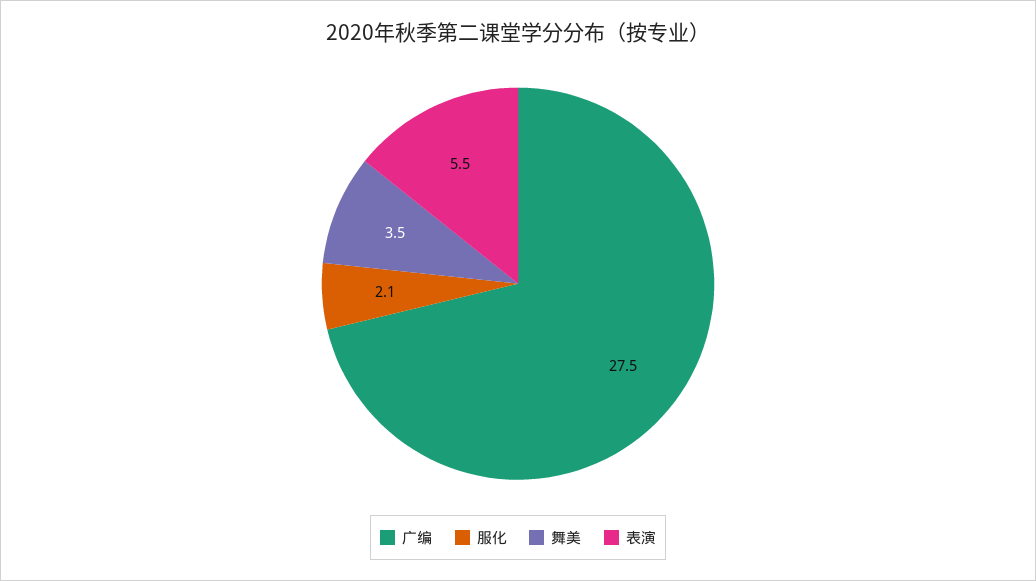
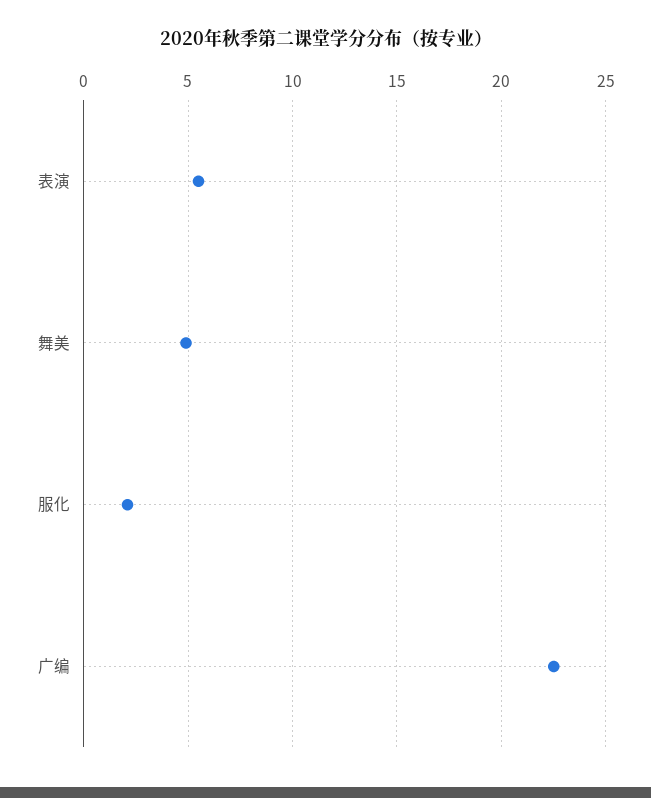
  {
-   "广编": 27.5,
+   "广编": 22.5,
    "服化": 2.1,
-   "舞美": 3.5,
+   "舞美": 5,
    "表演": 5.5
  }

